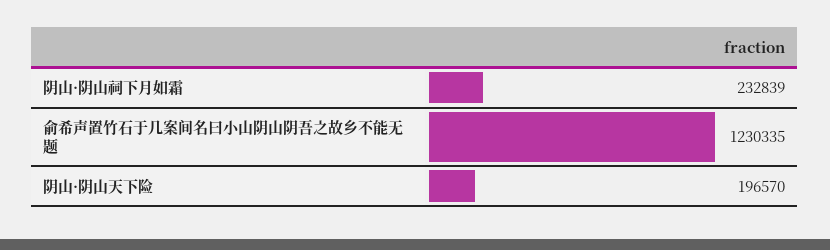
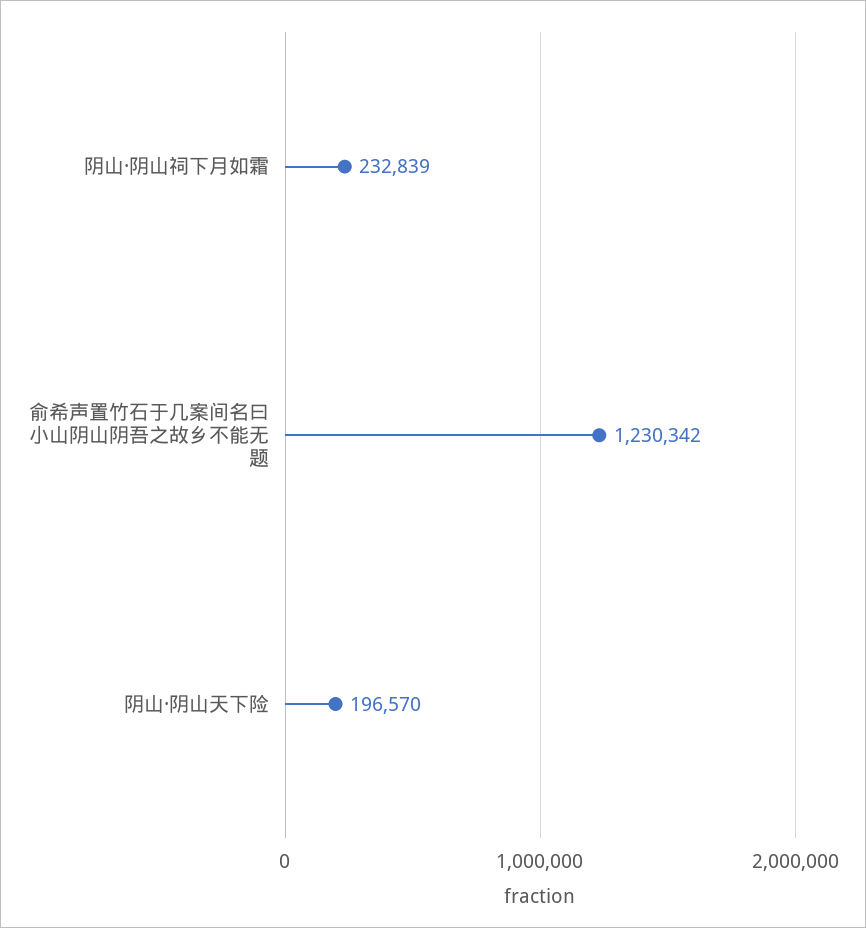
  {
    "阴山·阴山祠下月如霜": 232839,
-   "俞希声置竹石于几案间名曰小山阴山阴吾之故乡不能无题": 1230335,
+   "俞希声置竹石于几案间名曰小山阴山阴吾之故乡不能无题": 1230342,
    "阴山·阴山天下险": 196570
  }

